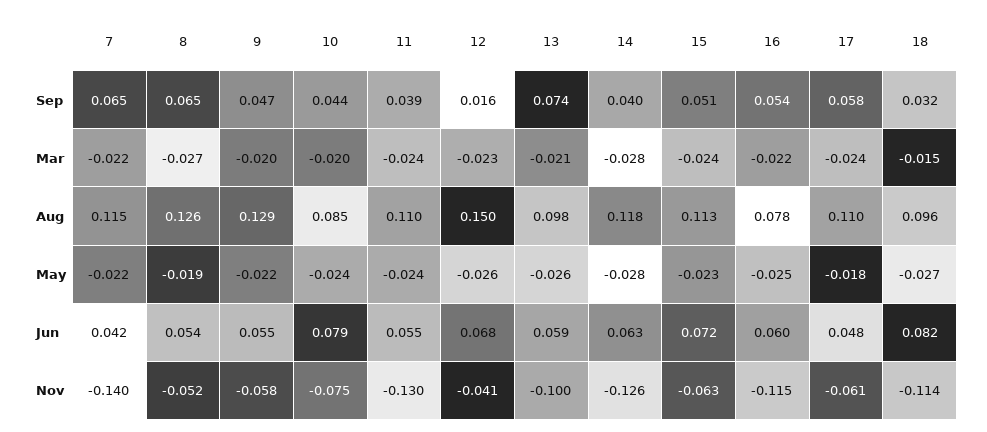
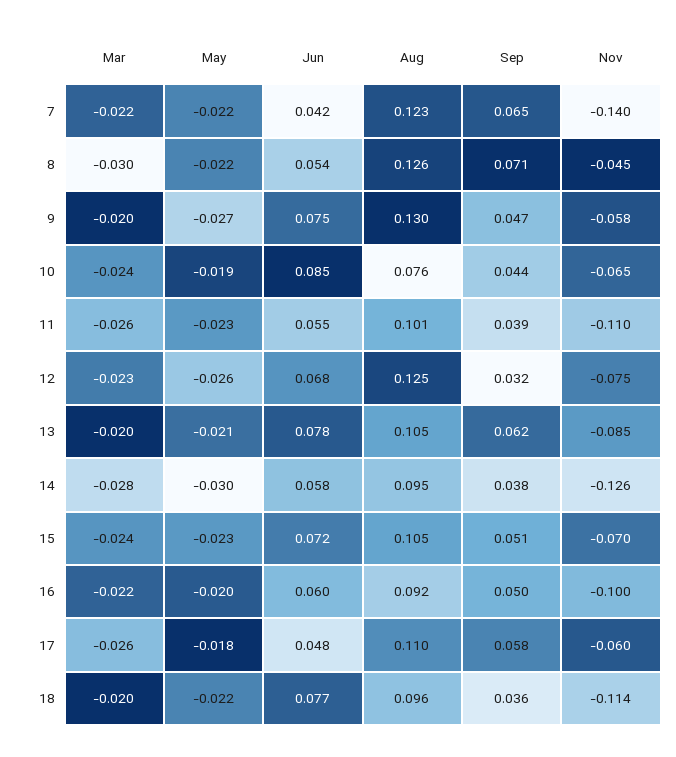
  {
    "7": {
      "Sep": 0.065,
      "Mar": -0.022,
-     "Aug": 0.115,
+     "Aug": 0.123,
      "May": -0.022,
      "Jun": 0.042,
      "Nov": -0.14
    },
    "8": {
-     "Sep": 0.065,
+     "Sep": 0.071,
-     "Mar": -0.027,
+     "Mar": -0.03,
      "Aug": 0.126,
-     "May": -0.019,
+     "May": -0.022,
      "Jun": 0.054,
-     "Nov": -0.052
+     "Nov": -0.045
    },
    "9": {
      "Sep": 0.047,
      "Mar": -0.02,
-     "Aug": 0.129,
+     "Aug": 0.13,
-     "May": -0.022,
+     "May": -0.027,
-     "Jun": 0.055,
+     "Jun": 0.075,
      "Nov": -0.058
    },
    "10": {
      "Sep": 0.044,
-     "Mar": -0.02,
+     "Mar": -0.024,
-     "Aug": 0.085,
+     "Aug": 0.076,
-     "May": -0.024,
+     "May": -0.019,
-     "Jun": 0.079,
+     "Jun": 0.085,
-     "Nov": -0.075
+     "Nov": -0.065
    },
    "11": {
      "Sep": 0.039,
-     "Mar": -0.024,
+     "Mar": -0.026,
-     "Aug": 0.11,
+     "Aug": 0.101,
-     "May": -0.024,
+     "May": -0.023,
      "Jun": 0.055,
-     "Nov": -0.13
+     "Nov": -0.11
    },
    "12": {
-     "Sep": 0.016,
+     "Sep": 0.032,
      "Mar": -0.023,
-     "Aug": 0.15,
+     "Aug": 0.125,
      "May": -0.026,
      "Jun": 0.068,
-     "Nov": -0.041
+     "Nov": -0.075
    },
    "13": {
-     "Sep": 0.074,
+     "Sep": 0.062,
-     "Mar": -0.021,
+     "Mar": -0.02,
-     "Aug": 0.098,
+     "Aug": 0.105,
-     "May": -0.026,
+     "May": -0.021,
-     "Jun": 0.059,
+     "Jun": 0.078,
-     "Nov": -0.1
+     "Nov": -0.085
    },
    "14": {
-     "Sep": 0.04,
+     "Sep": 0.038,
      "Mar": -0.028,
-     "Aug": 0.118,
+     "Aug": 0.095,
-     "May": -0.028,
+     "May": -0.03,
-     "Jun": 0.063,
+     "Jun": 0.058,
      "Nov": -0.126
    },
    "15": {
      "Sep": 0.051,
      "Mar": -0.024,
-     "Aug": 0.113,
+     "Aug": 0.105,
      "May": -0.023,
      "Jun": 0.072,
-     "Nov": -0.063
+     "Nov": -0.07
    },
    "16": {
-     "Sep": 0.054,
+     "Sep": 0.05,
      "Mar": -0.022,
-     "Aug": 0.078,
+     "Aug": 0.092,
-     "May": -0.025,
+     "May": -0.02,
      "Jun": 0.06,
-     "Nov": -0.115
+     "Nov": -0.1
    },
    "17": {
      "Sep": 0.058,
-     "Mar": -0.024,
+     "Mar": -0.026,
      "Aug": 0.11,
      "May": -0.018,
      "Jun": 0.048,
-     "Nov": -0.061
+     "Nov": -0.06
    },
    "18": {
-     "Sep": 0.032,
+     "Sep": 0.036,
-     "Mar": -0.015,
+     "Mar": -0.02,
      "Aug": 0.096,
-     "May": -0.027,
+     "May": -0.022,
-     "Jun": 0.082,
+     "Jun": 0.077,
      "Nov": -0.114
    }
  }

